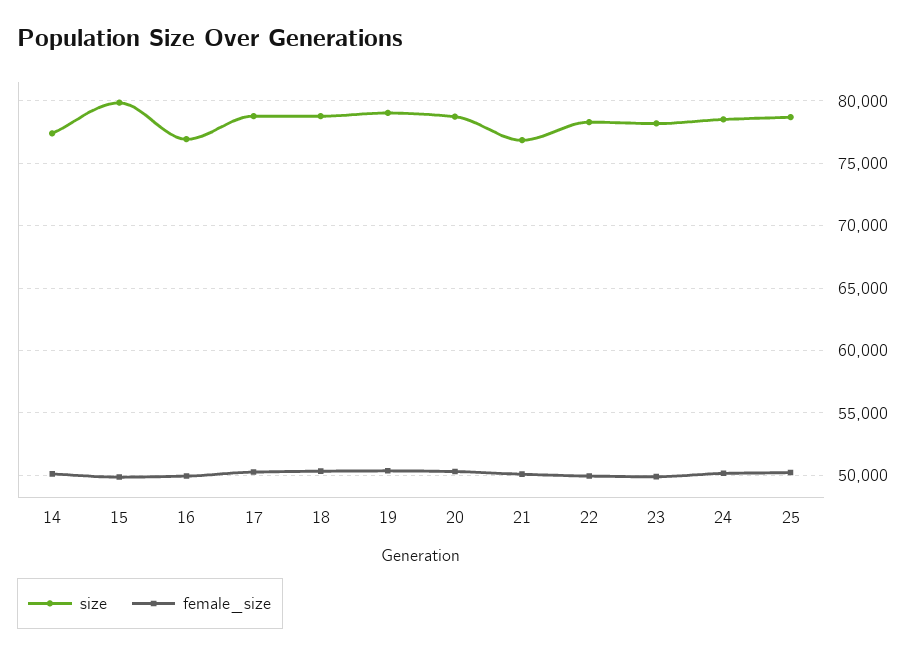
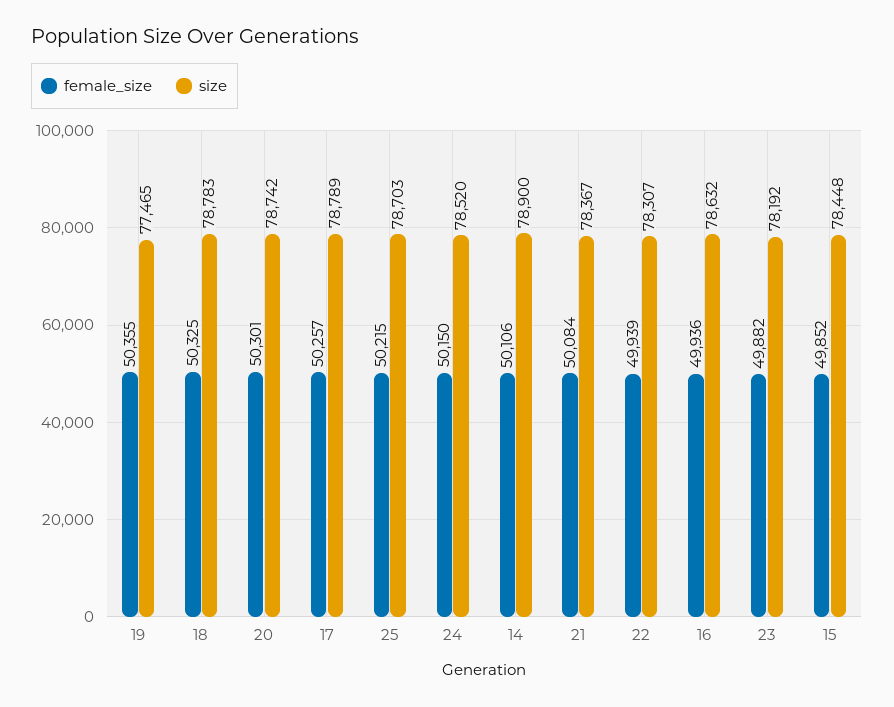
  {
    "size": {
-     "14": 77500,
+     "14": 78900,
-     "15": 80000,
+     "15": 78448,
-     "16": 77000,
+     "16": 78632,
      "17": 78789,
      "18": 78783,
-     "19": 79000,
+     "19": 77465,
      "20": 78742,
-     "21": 77000,
+     "21": 78367,
      "22": 78307,
      "23": 78192,
      "24": 78520,
      "25": 78703
    },
    "female_size": {
      "14": 50106,
      "15": 49852,
      "16": 49936,
      "17": 50257,
      "18": 50325,
      "19": 50355,
      "20": 50301,
      "21": 50084,
      "22": 49939,
      "23": 49882,
      "24": 50150,
      "25": 50215
    }
  }

